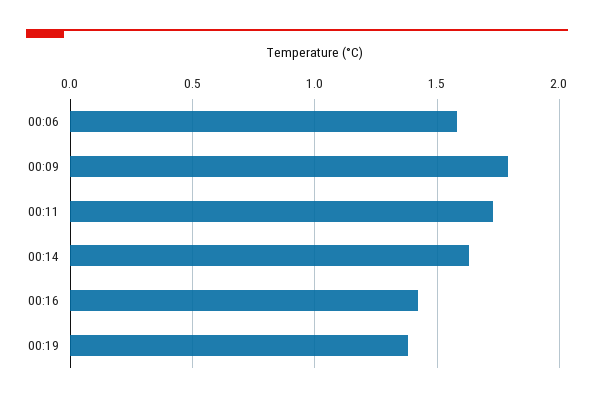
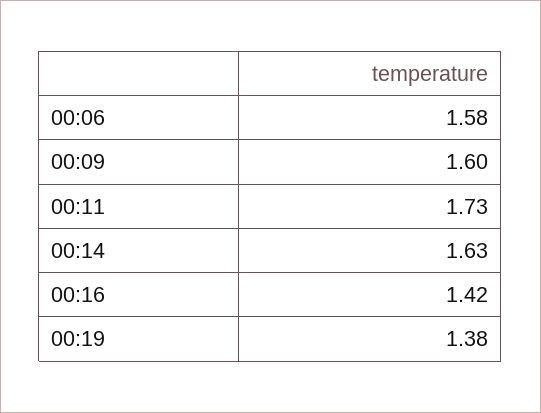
  {
    "00:06": 1.58,
-   "00:09": 1.8,
+   "00:09": 1.6,
    "00:11": 1.73,
    "00:14": 1.63,
    "00:16": 1.42,
    "00:19": 1.38
  }

